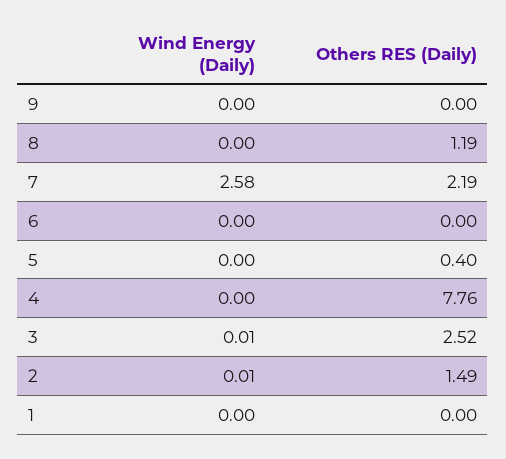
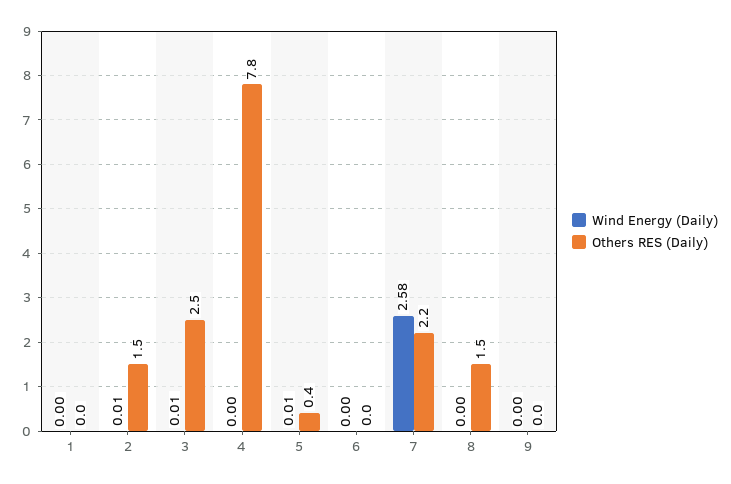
  {
    "Wind Energy (Daily)": {
      "9": 0,
      "8": 0,
      "7": 2.58,
      "6": 0,
-     "5": 0,
+     "5": 0.01,
      "4": 0,
      "3": 0.01,
      "2": 0.01,
      "1": 0
    },
    "Others RES (Daily)": {
      "9": 0,
-     "8": 1.19,
+     "8": 1.5,
      "7": 2.19,
      "6": 0,
      "5": 0.4,
      "4": 7.76,
      "3": 2.52,
      "2": 1.49,
      "1": 0
    }
  }

